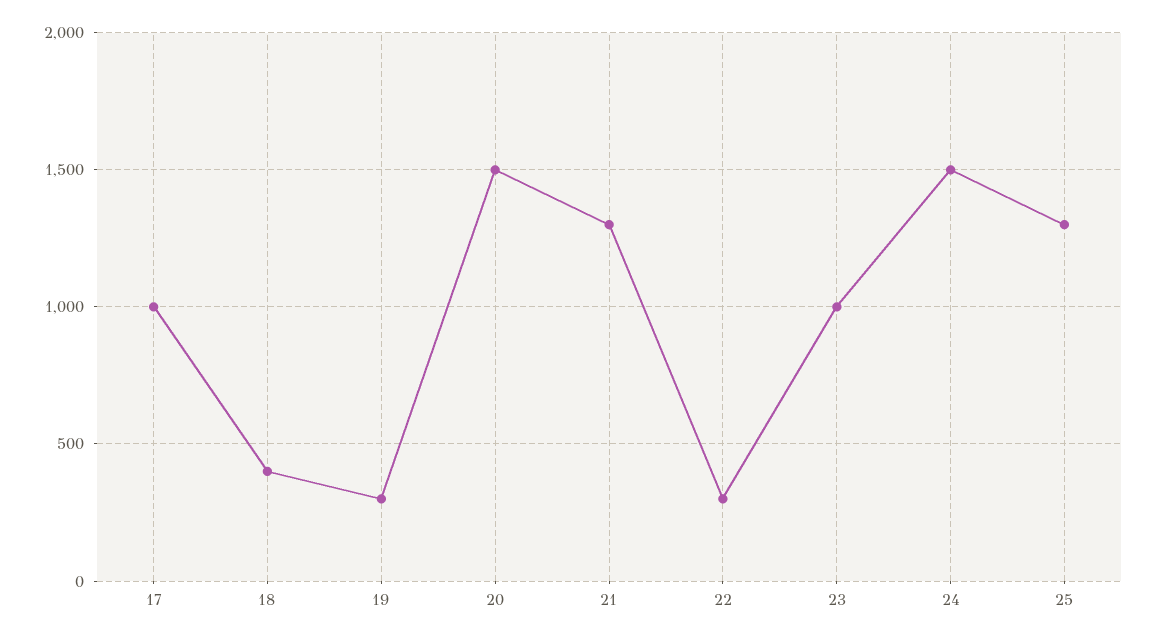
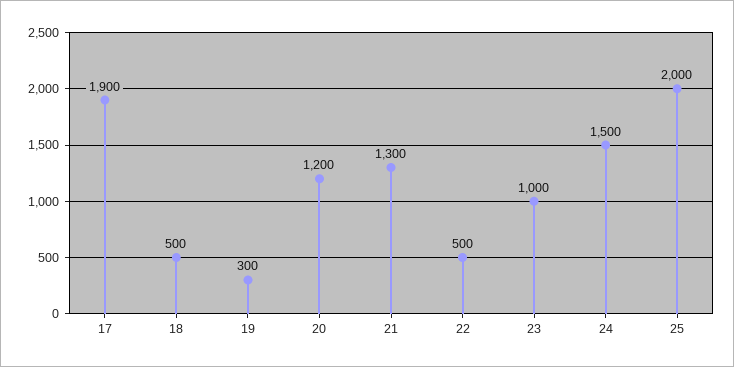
  {
-   "17": 1000,
+   "17": 1900,
-   "18": 400,
+   "18": 500,
    "19": 300,
-   "20": 1500,
+   "20": 1200,
    "21": 1300,
-   "22": 300,
+   "22": 500,
    "23": 1000,
    "24": 1500,
-   "25": 1300
+   "25": 2000
  }

